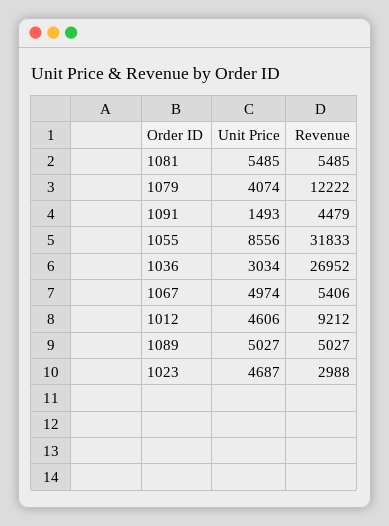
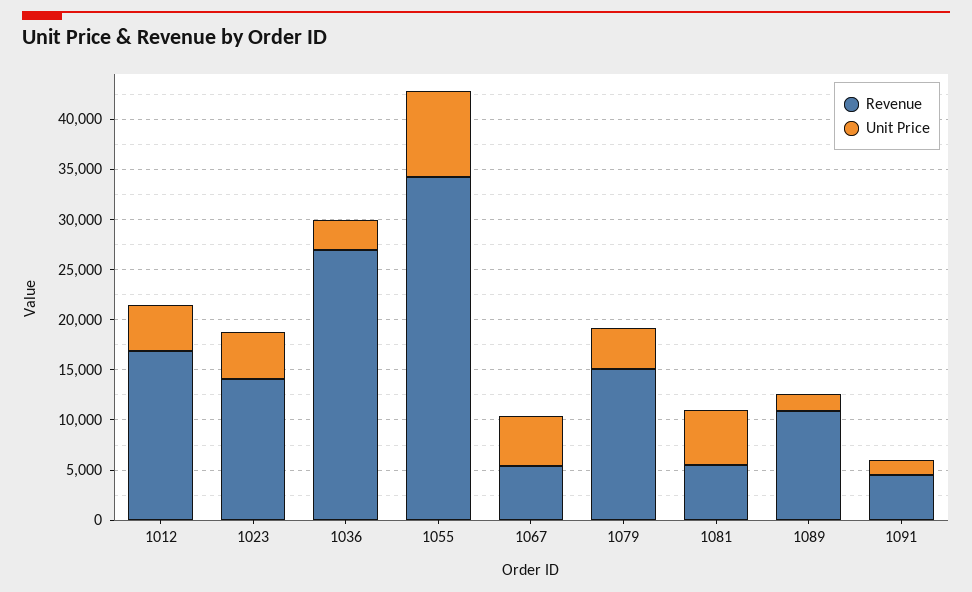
  {
    "Unit Price": {
      "1081": 5485,
      "1079": 4074,
      "1091": 1493,
      "1055": 8556,
      "1036": 3034,
      "1067": 4974,
      "1012": 4606,
-     "1089": 5027,
+     "1089": 2000,
      "1023": 4687
    },
    "Revenue": {
      "1081": 5485,
-     "1079": 12222,
+     "1079": 15000,
      "1091": 4479,
-     "1055": 31833,
+     "1055": 34000,
      "1036": 26952,
      "1067": 5406,
-     "1012": 9212,
+     "1012": 17000,
-     "1089": 5027,
+     "1089": 11000,
-     "1023": 2988
+     "1023": 14000
    }
  }

